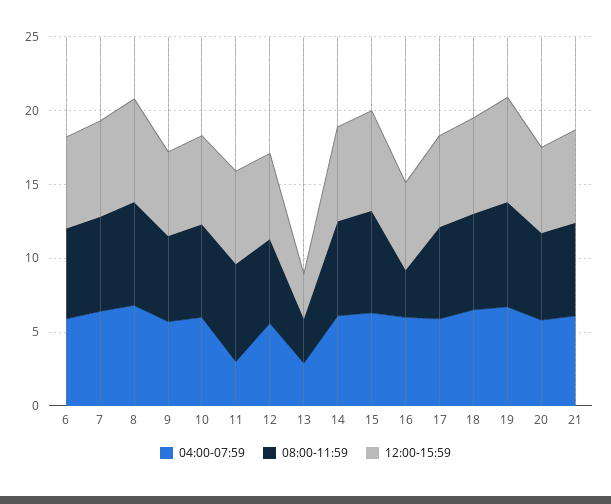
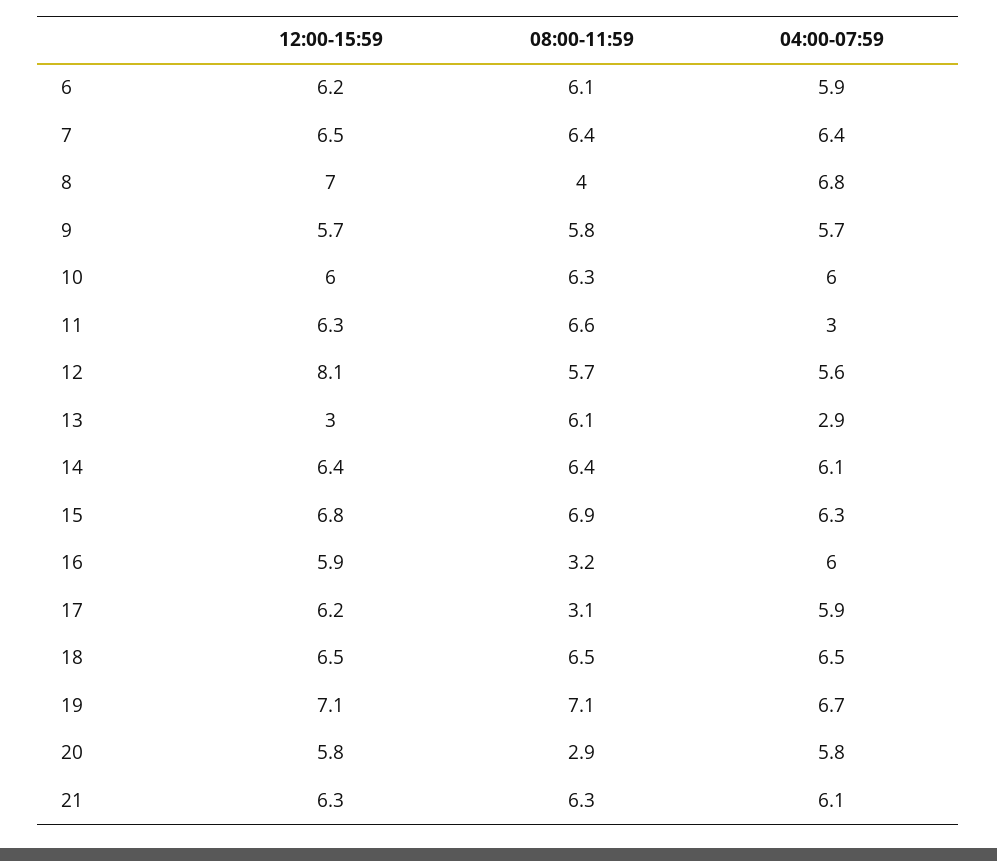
  {
    "04:00-07:59": {
      "6": 5.9,
      "7": 6.4,
      "8": 6.8,
      "9": 5.7,
      "10": 6,
      "11": 3,
      "12": 5.6,
      "13": 2.9,
      "14": 6.1,
      "15": 6.3,
      "16": 6,
      "17": 5.9,
      "18": 6.5,
      "19": 6.7,
      "20": 5.8,
      "21": 6.1
    },
    "08:00-11:59": {
      "6": 6.1,
      "7": 6.4,
-     "8": 7,
+     "8": 4,
      "9": 5.8,
      "10": 6.3,
      "11": 6.6,
      "12": 5.7,
-     "13": 3,
+     "13": 6.1,
      "14": 6.4,
      "15": 6.9,
      "16": 3.2,
-     "17": 6,
+     "17": 3.1,
      "18": 6.5,
      "19": 7.1,
-     "20": 6,
+     "20": 2.9,
      "21": 6.3
    },
    "12:00-15:59": {
      "6": 6.2,
      "7": 6.5,
      "8": 7,
      "9": 5.7,
      "10": 6,
      "11": 6.3,
-     "12": 6,
+     "12": 8.1,
      "13": 3,
      "14": 6.4,
      "15": 6.8,
      "16": 5.9,
      "17": 6.2,
      "18": 6.5,
      "19": 7.1,
      "20": 5.8,
      "21": 6.3
    }
  }

